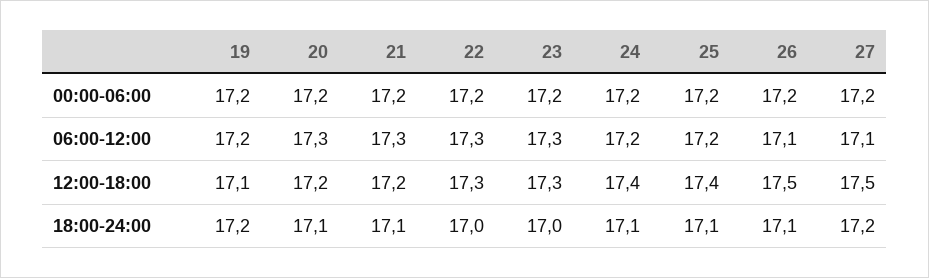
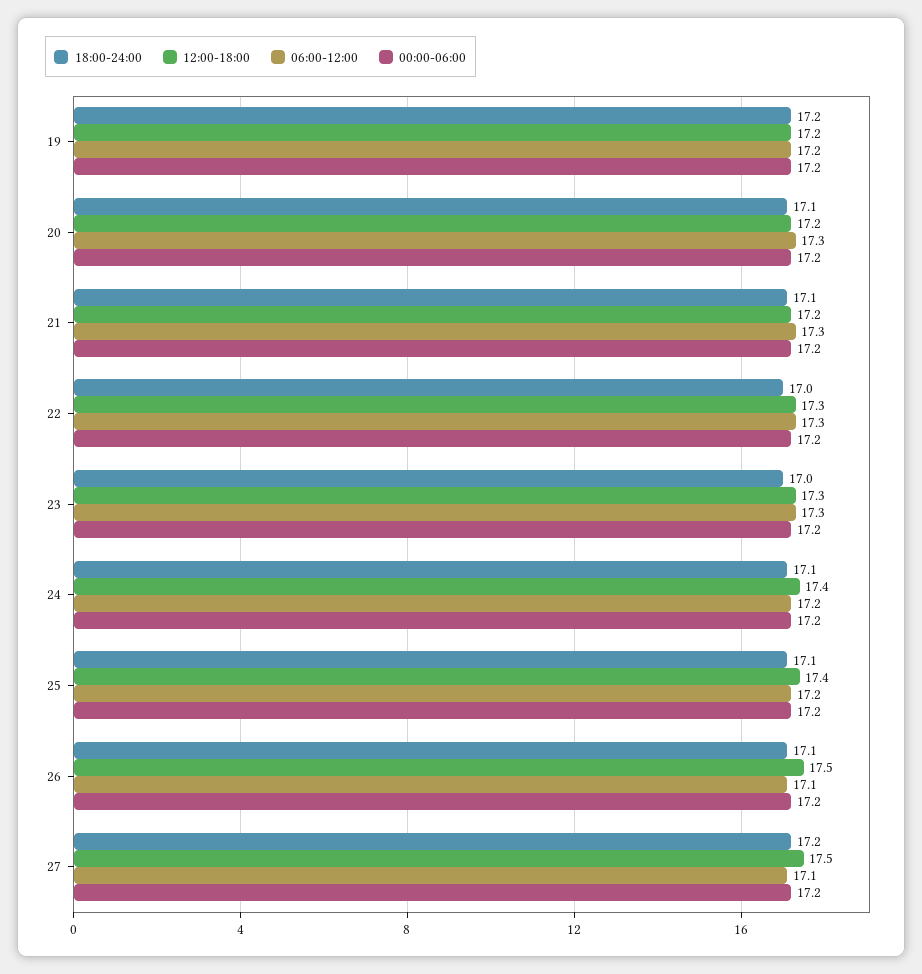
  {
    "00:00-06:00": {
      "19": 17.2,
      "20": 17.2,
      "21": 17.2,
      "22": 17.2,
      "23": 17.2,
      "24": 17.2,
      "25": 17.2,
      "26": 17.2,
      "27": 17.2
    },
    "06:00-12:00": {
      "19": 17.2,
      "20": 17.3,
      "21": 17.3,
      "22": 17.3,
      "23": 17.3,
      "24": 17.2,
      "25": 17.2,
      "26": 17.1,
      "27": 17.1
    },
    "12:00-18:00": {
-     "19": 17.1,
+     "19": 17.2,
      "20": 17.2,
      "21": 17.2,
      "22": 17.3,
      "23": 17.3,
      "24": 17.4,
      "25": 17.4,
      "26": 17.5,
      "27": 17.5
    },
    "18:00-24:00": {
      "19": 17.2,
      "20": 17.1,
      "21": 17.1,
      "22": 17,
      "23": 17,
      "24": 17.1,
      "25": 17.1,
      "26": 17.1,
      "27": 17.2
    }
  }

